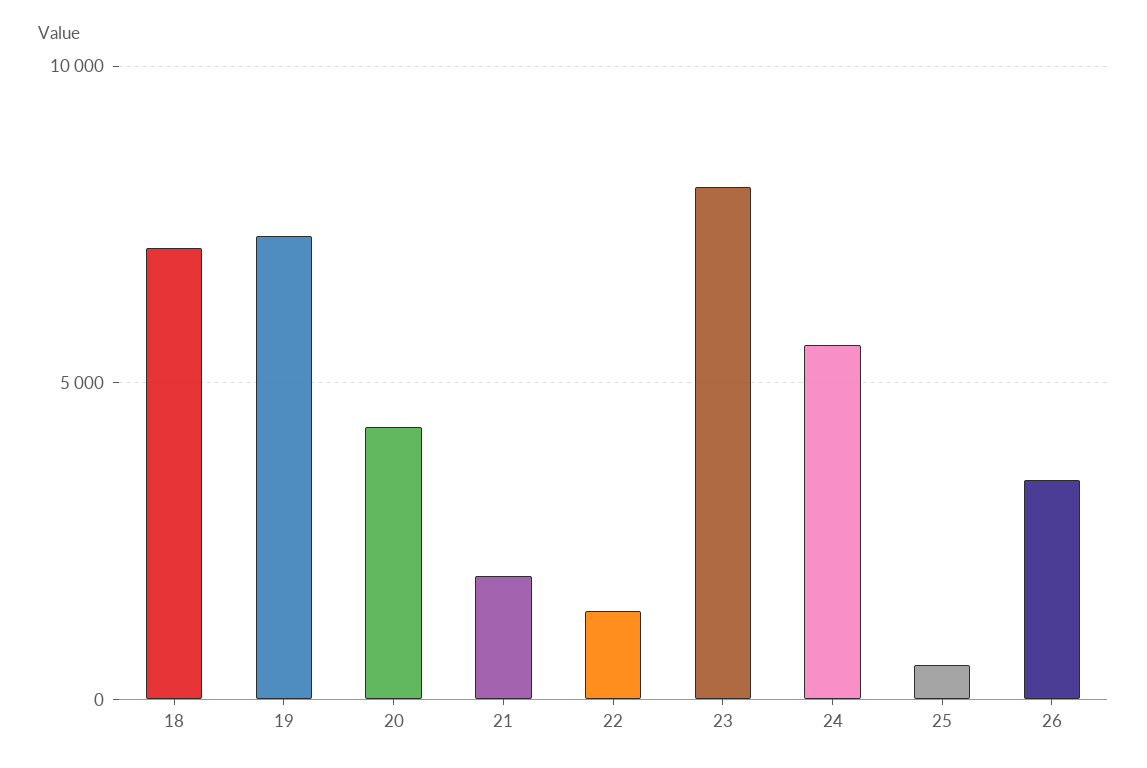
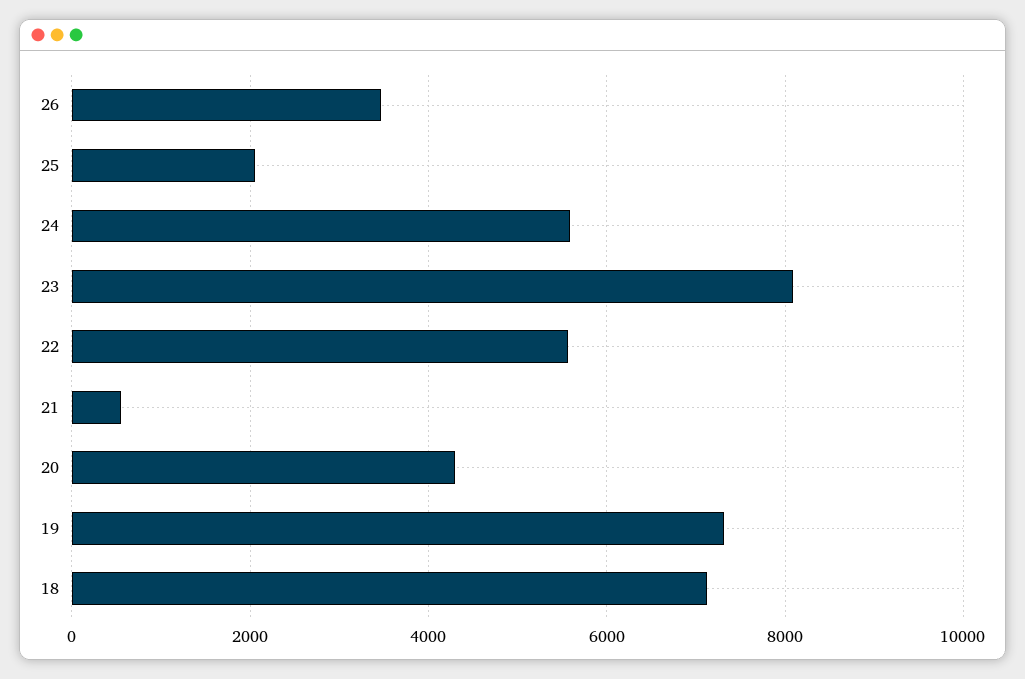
  {
    "18": 7200,
    "19": 7400,
    "20": 4200,
-   "21": 2000,
+   "21": 600,
-   "22": 1500,
+   "22": 5600,
    "23": 8000,
    "24": 5600,
-   "25": 500,
+   "25": 2000,
    "26": 3400
  }

